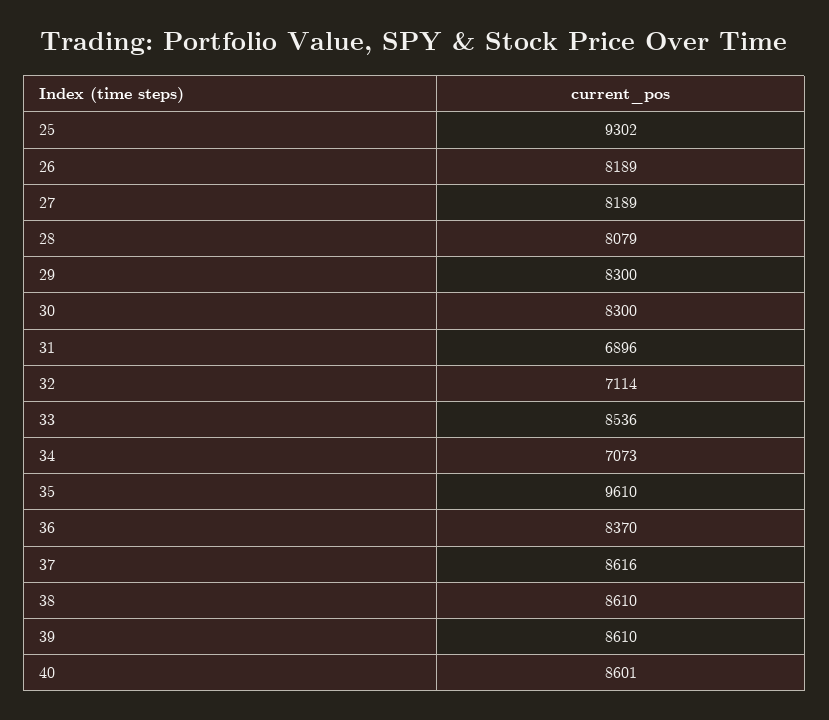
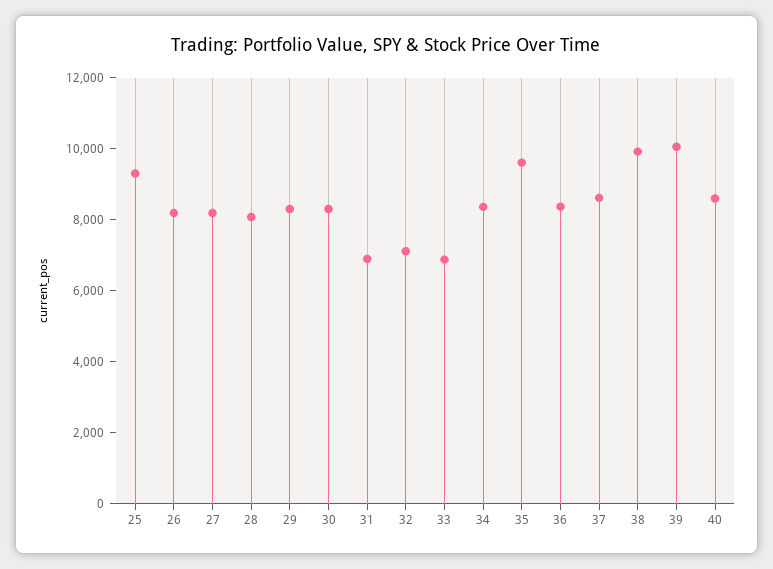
  {
    "25": 9302,
    "26": 8189,
    "27": 8189,
    "28": 8079,
    "29": 8300,
    "30": 8300,
    "31": 6896,
    "32": 7114,
-   "33": 8536,
+   "33": 7000,
-   "34": 7073,
+   "34": 8500,
    "35": 9610,
    "36": 8370,
    "37": 8616,
-   "38": 8610,
+   "38": 10000,
-   "39": 8610,
+   "39": 10000,
    "40": 8601
  }

